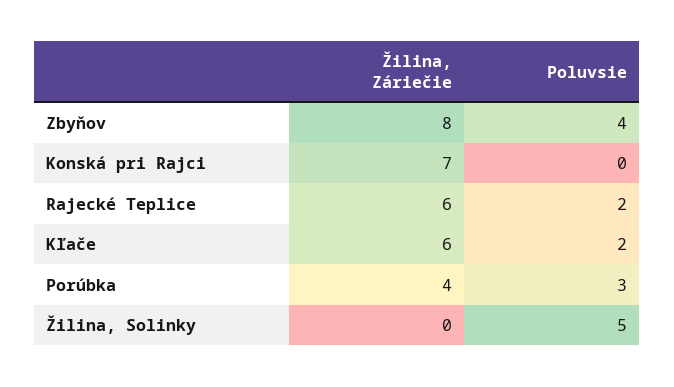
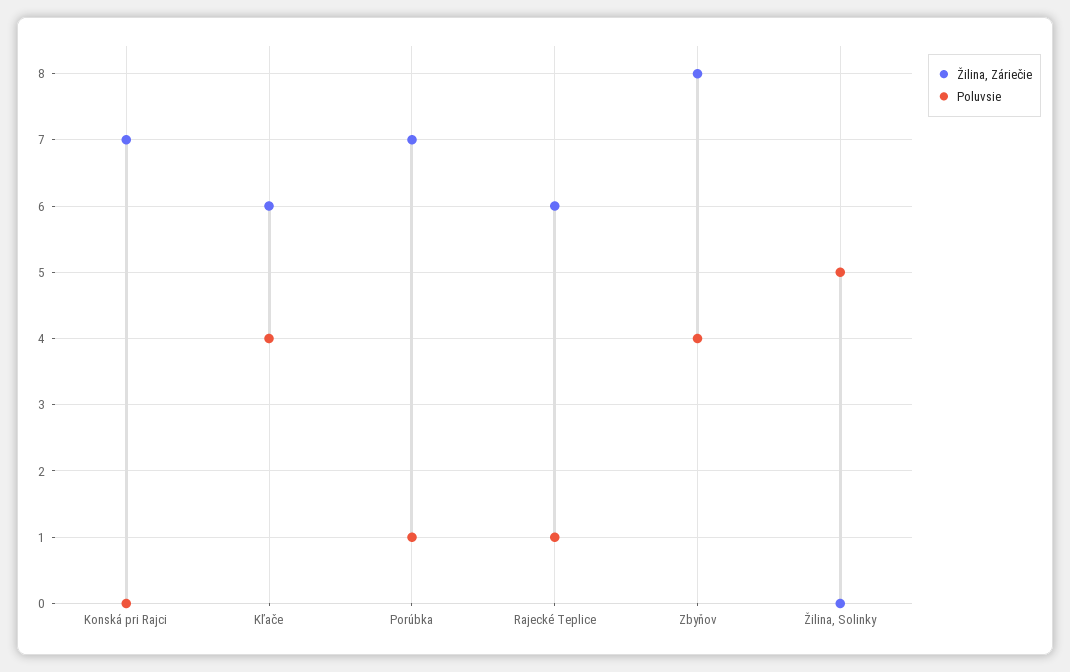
  {
    "Žilina, Záriečie": {
      "Zbyňov": 8,
      "Konská pri Rajci": 7,
      "Rajecké Teplice": 6,
      "Kľače": 6,
-     "Porúbka": 4,
+     "Porúbka": 7,
      "Žilina, Solinky": 0
    },
    "Poluvsie": {
      "Zbyňov": 4,
      "Konská pri Rajci": 0,
-     "Rajecké Teplice": 2,
+     "Rajecké Teplice": 1,
-     "Kľače": 2,
+     "Kľače": 4,
-     "Porúbka": 3,
+     "Porúbka": 1,
      "Žilina, Solinky": 5
    }
  }

